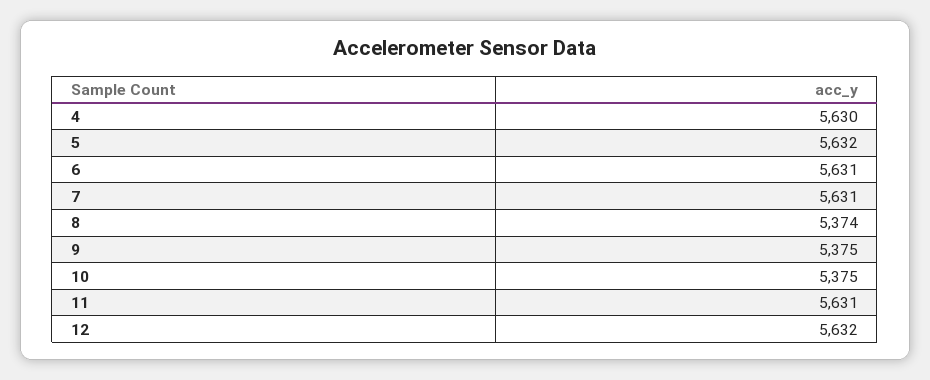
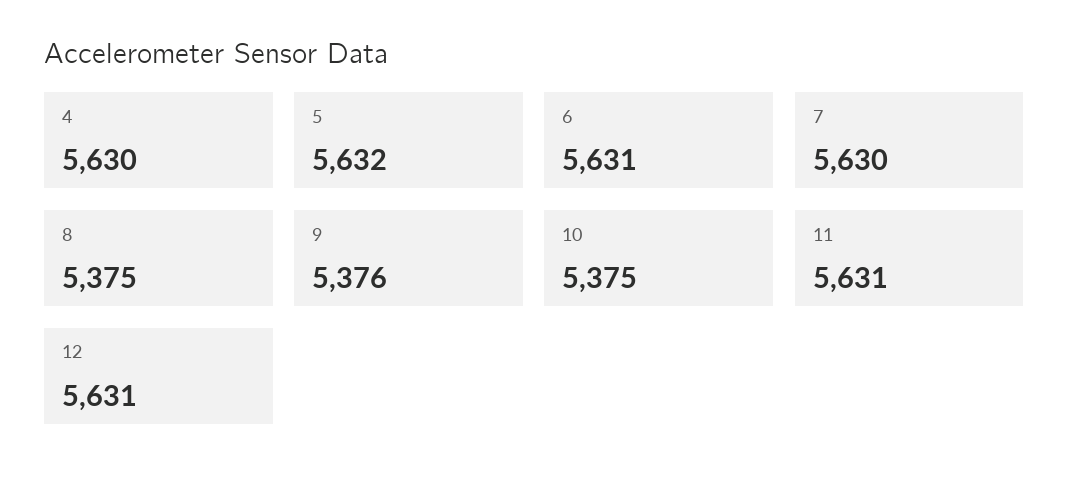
  {
    "4": 5630,
    "5": 5632,
    "6": 5631,
-   "7": 5631,
+   "7": 5630,
-   "8": 5374,
+   "8": 5375,
-   "9": 5375,
+   "9": 5376,
    "10": 5375,
    "11": 5631,
-   "12": 5632
+   "12": 5631
  }

